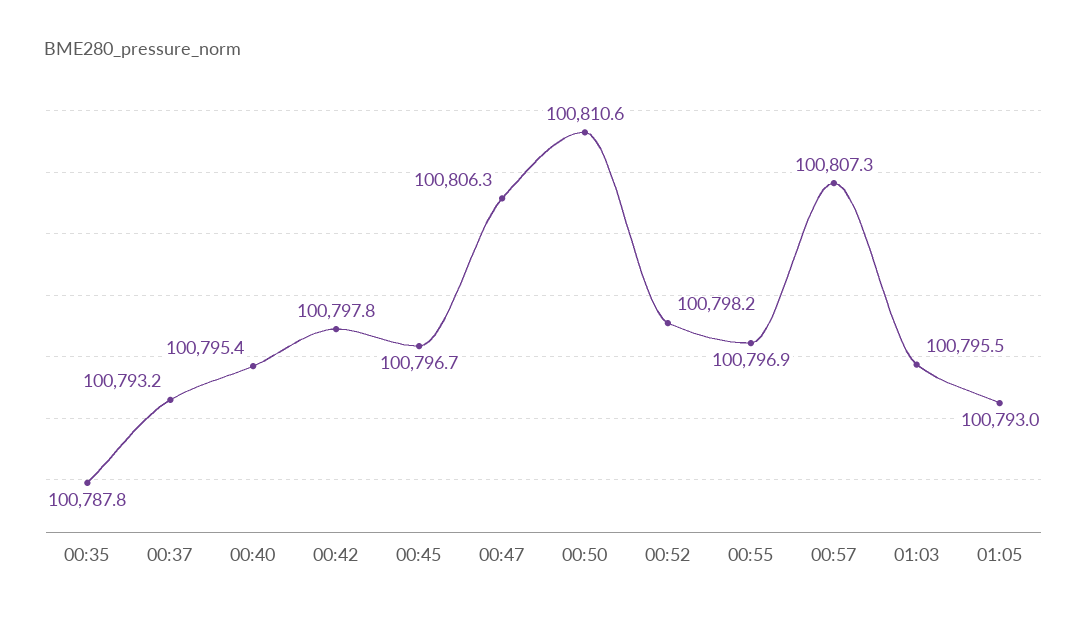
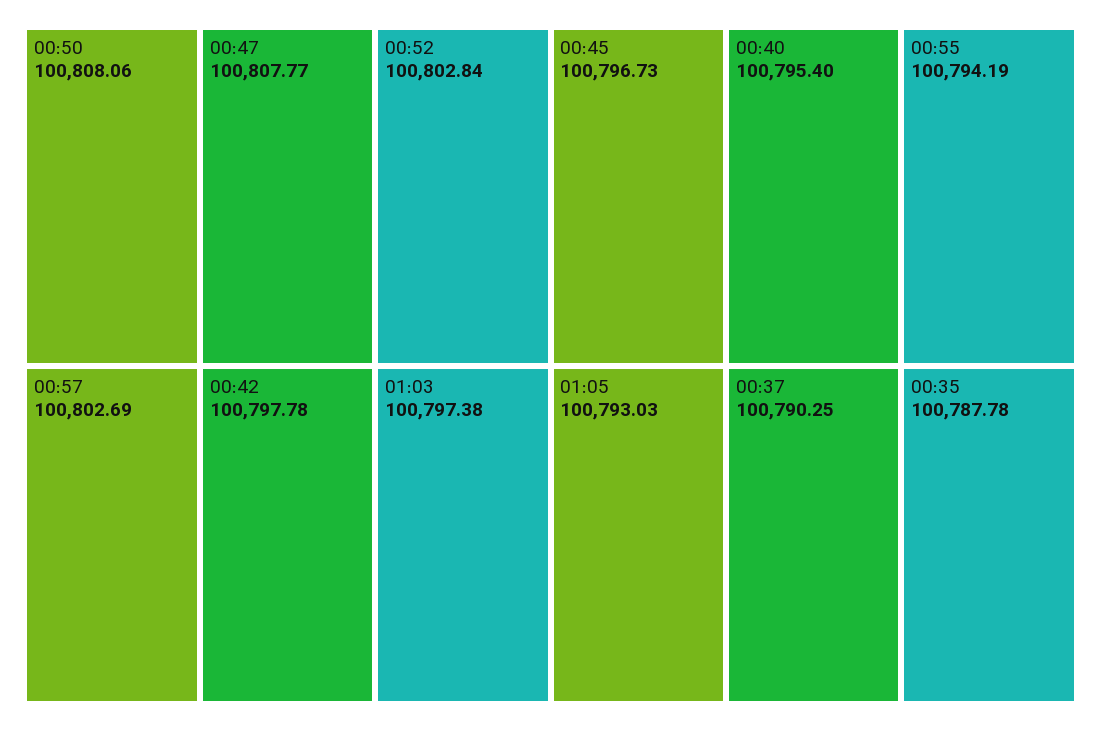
  {
    "00:35": 100787.78,
-   "00:37": 100793.2,
+   "00:37": 100790.25,
    "00:40": 100795.4,
    "00:42": 100797.78,
    "00:45": 100796.73,
-   "00:47": 100806.3,
+   "00:47": 100807.77,
-   "00:50": 100810.6,
+   "00:50": 100808.06,
-   "00:52": 100798.2,
+   "00:52": 100802.84,
-   "00:55": 100796.9,
+   "00:55": 100794.19,
-   "00:57": 100807.3,
+   "00:57": 100802.69,
-   "01:03": 100795.5,
+   "01:03": 100797.38,
    "01:05": 100793.03
  }

